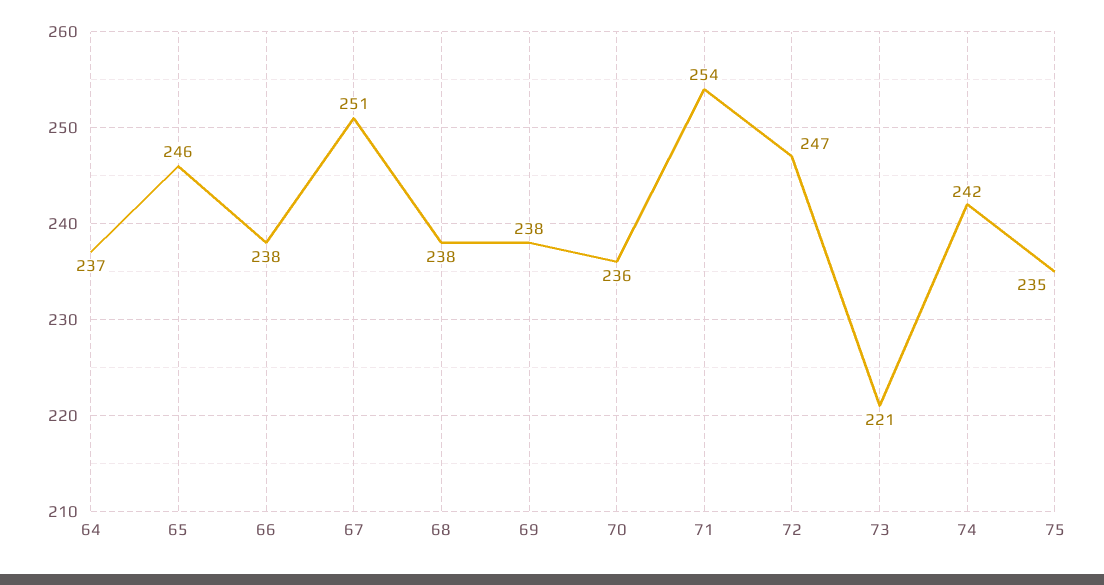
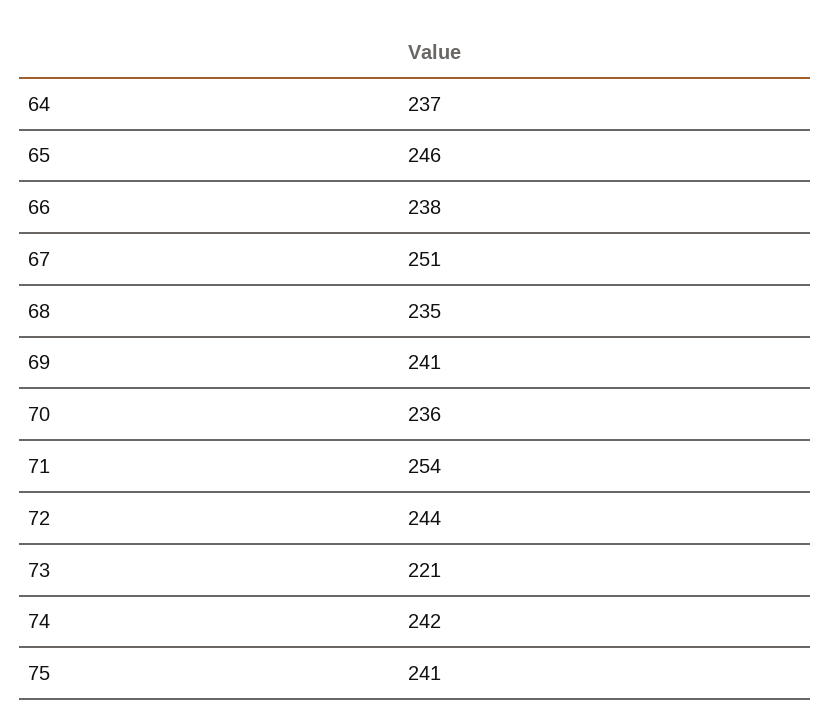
  {
    "64": 237,
    "65": 246,
    "66": 238,
    "67": 251,
-   "68": 238,
+   "68": 235,
-   "69": 238,
+   "69": 241,
    "70": 236,
    "71": 254,
-   "72": 247,
+   "72": 244,
    "73": 221,
    "74": 242,
-   "75": 235
+   "75": 241
  }

